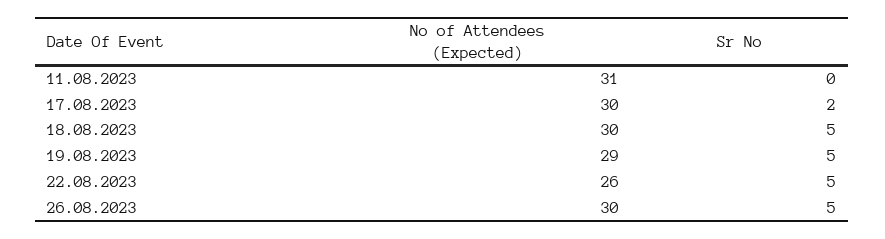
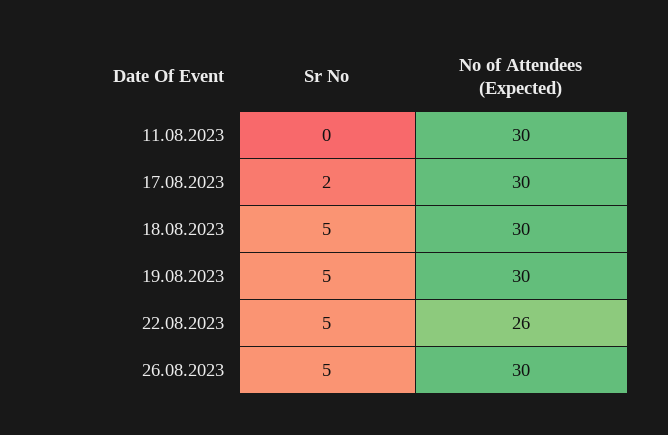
  {
    "No of Attendees (Expected)": {
-     "11.08.2023": 31,
+     "11.08.2023": 30,
      "17.08.2023": 30,
      "18.08.2023": 30,
-     "19.08.2023": 29,
+     "19.08.2023": 30,
      "22.08.2023": 26,
      "26.08.2023": 30
    },
    "Sr No": {
      "11.08.2023": 0,
      "17.08.2023": 2,
      "18.08.2023": 5,
      "19.08.2023": 5,
      "22.08.2023": 5,
      "26.08.2023": 5
    }
  }

